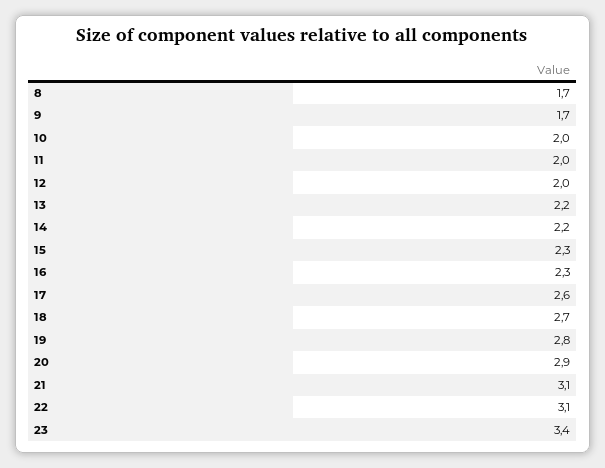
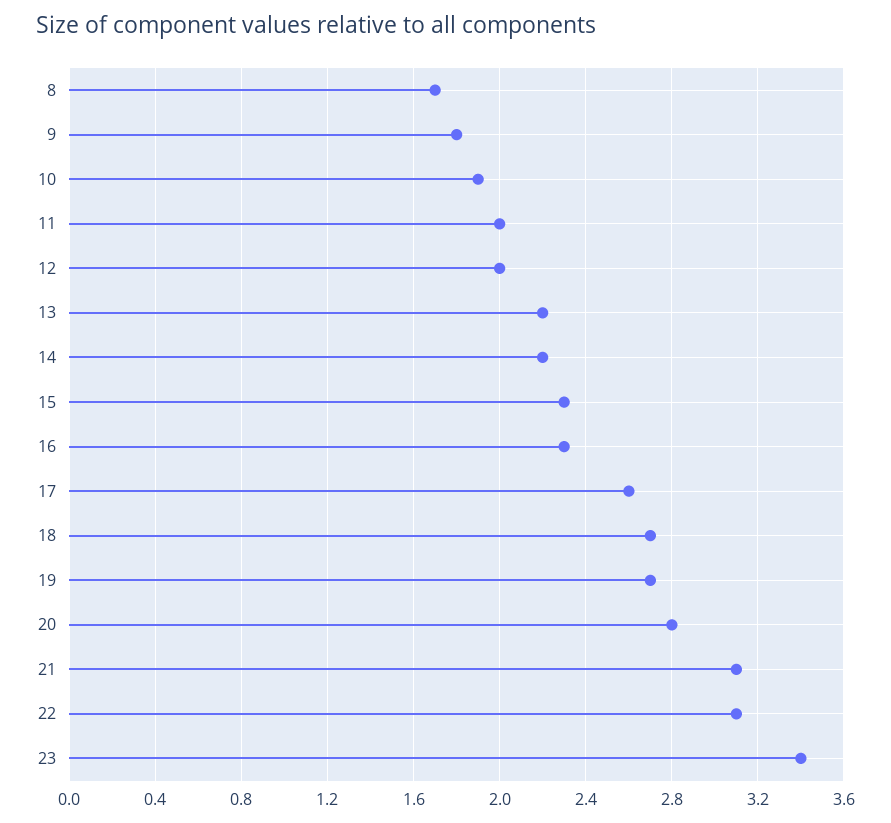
  {
    "8": 1.7,
-   "9": 1.7,
+   "9": 1.8,
-   "10": 2,
+   "10": 1.9,
    "11": 2,
    "12": 2,
    "13": 2.2,
    "14": 2.2,
    "15": 2.3,
    "16": 2.3,
    "17": 2.6,
    "18": 2.7,
-   "19": 2.8,
+   "19": 2.7,
-   "20": 2.9,
+   "20": 2.8,
    "21": 3.1,
    "22": 3.1,
    "23": 3.4
  }

